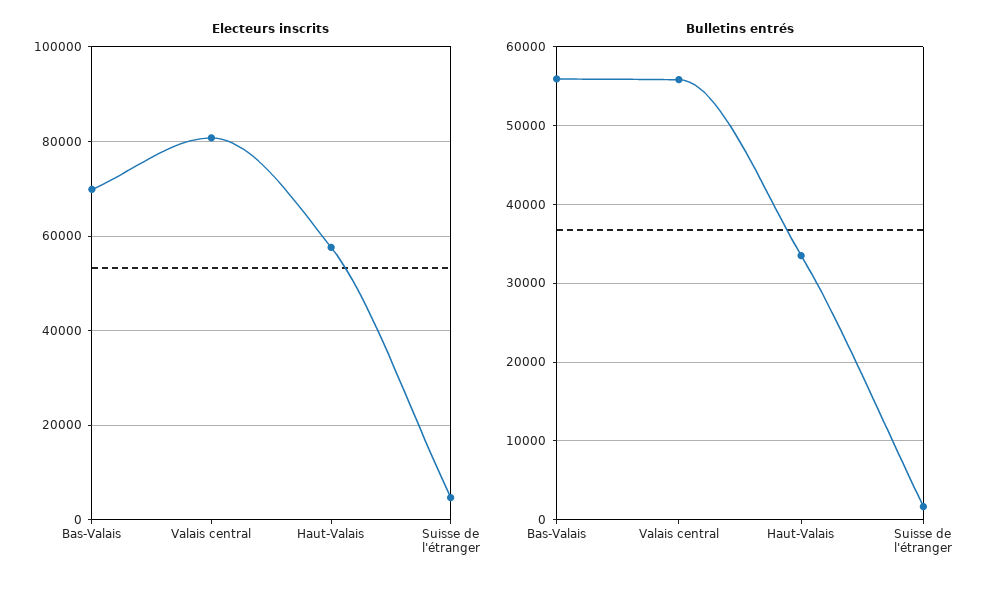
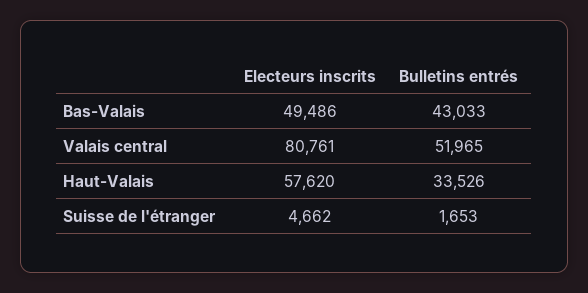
  {
    "Electeurs inscrits": {
-     "Bas-Valais": 70000,
+     "Bas-Valais": 49486,
      "Valais central": 80761,
      "Haut-Valais": 57620,
      "Suisse de l'étranger": 4662
    },
    "Bulletins entrés": {
-     "Bas-Valais": 56000,
+     "Bas-Valais": 43033,
-     "Valais central": 56000,
+     "Valais central": 51965,
      "Haut-Valais": 33526,
      "Suisse de l'étranger": 1653
    }
  }

